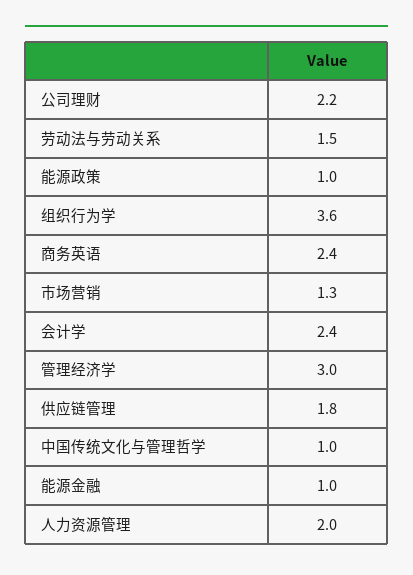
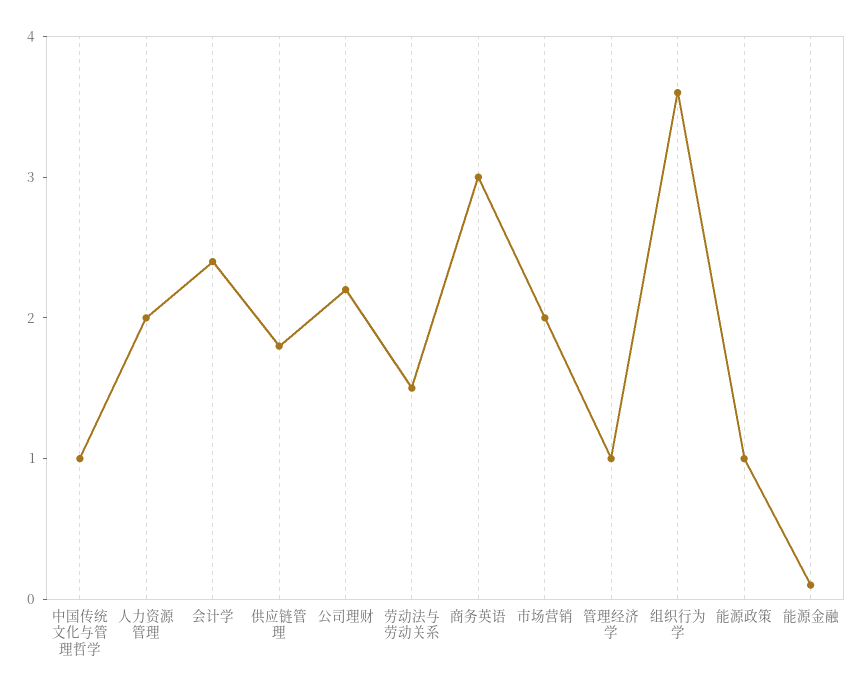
  {
    "公司理财": 2.2,
    "劳动法与劳动关系": 1.5,
    "能源政策": 1,
    "组织行为学": 3.6,
-   "商务英语": 2.4,
+   "商务英语": 3,
-   "市场营销": 1.3,
+   "市场营销": 2,
    "会计学": 2.4,
-   "管理经济学": 3,
+   "管理经济学": 1,
    "供应链管理": 1.8,
    "中国传统文化与管理哲学": 1,
-   "能源金融": 1,
+   "能源金融": 0.1,
    "人力资源管理": 2
  }

